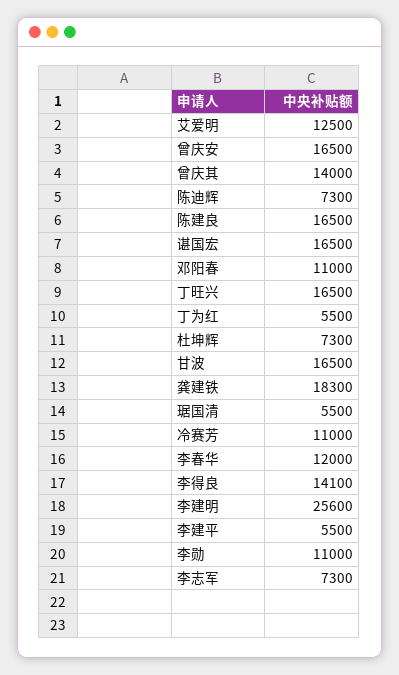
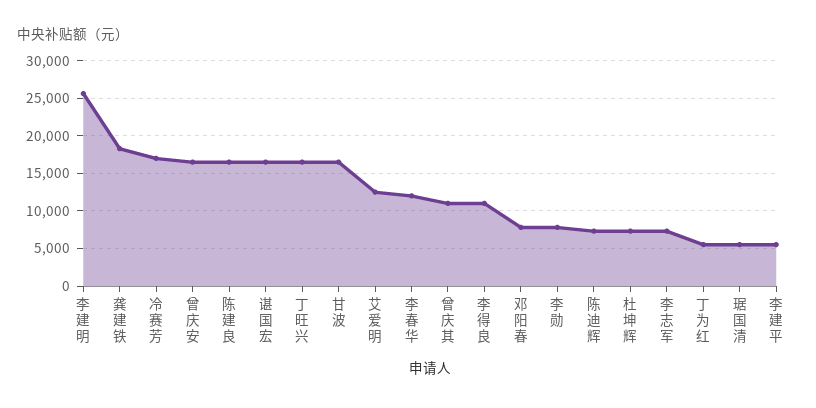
  {
    "艾爱明": 12500,
    "曾庆安": 16500,
-   "曾庆其": 14000,
+   "曾庆其": 11000,
    "陈迪辉": 7300,
    "陈建良": 16500,
    "谌国宏": 16500,
-   "邓阳春": 11000,
+   "邓阳春": 8000,
    "丁旺兴": 16500,
    "丁为红": 5500,
    "杜坤辉": 7300,
    "甘波": 16500,
    "龚建铁": 18300,
    "琚国清": 5500,
-   "冷赛芳": 11000,
+   "冷赛芳": 17000,
    "李春华": 12000,
-   "李得良": 14100,
+   "李得良": 11000,
    "李建明": 25600,
    "李建平": 5500,
-   "李勋": 11000,
+   "李勋": 8000,
    "李志军": 7300
  }

